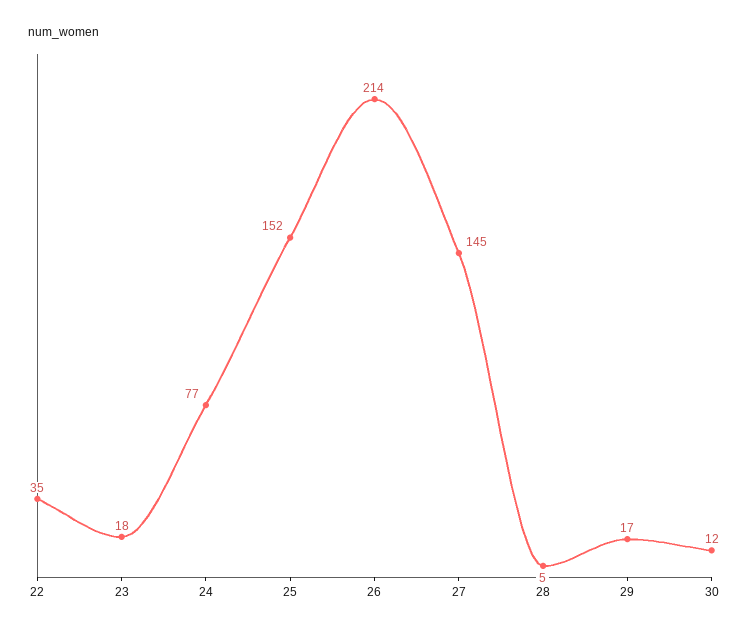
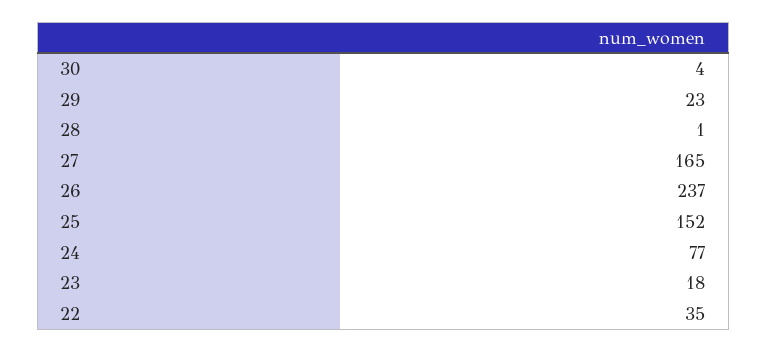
  {
    "22": 35,
    "23": 18,
    "24": 77,
    "25": 152,
-   "26": 214,
+   "26": 237,
-   "27": 145,
+   "27": 165,
-   "28": 5,
+   "28": 1,
-   "29": 17,
+   "29": 23,
-   "30": 12
+   "30": 4
  }

